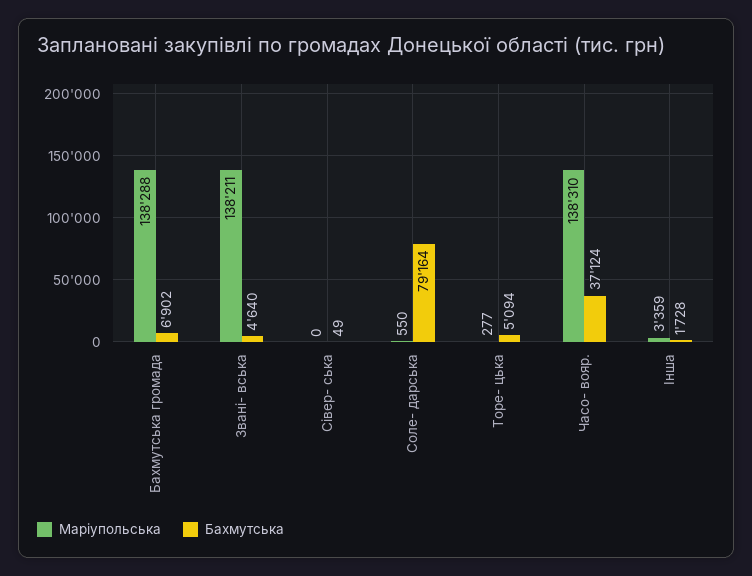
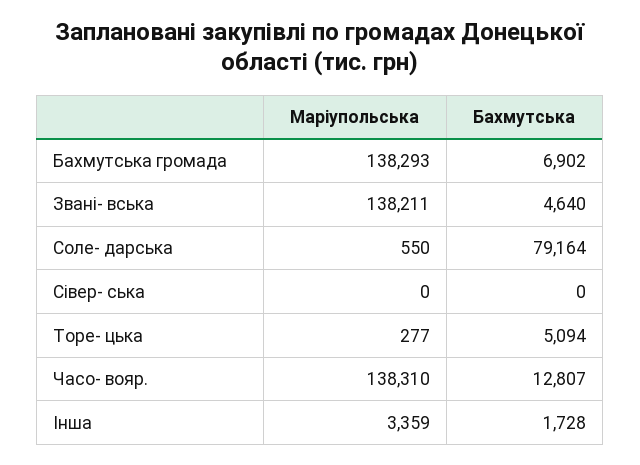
  {
    "Маріупольська": {
-     "Бахмутська громада": 138288,
+     "Бахмутська громада": 138293,
      "Звані- вська": 138211,
      "Сівер- ська": 0,
      "Соле- дарська": 550,
      "Торе- цька": 277,
      "Часо- вояр.": 138310,
      "Інша": 3359
    },
    "Бахмутська": {
      "Бахмутська громада": 6902,
      "Звані- вська": 4640,
-     "Сівер- ська": 49,
+     "Сівер- ська": 0,
      "Соле- дарська": 79164,
      "Торе- цька": 5094,
-     "Часо- вояр.": 37124,
+     "Часо- вояр.": 12807,
      "Інша": 1728
    }
  }

